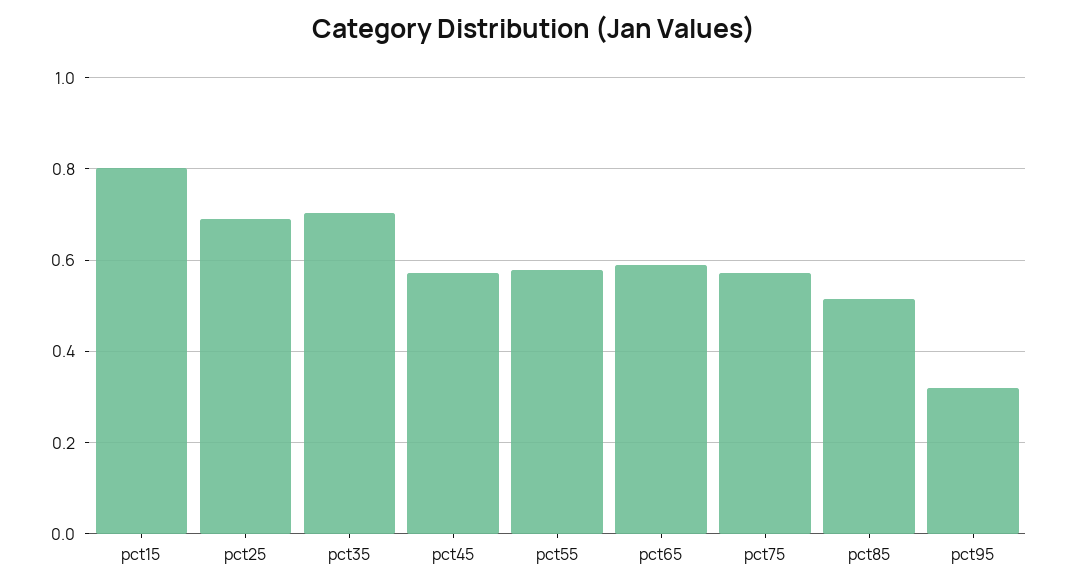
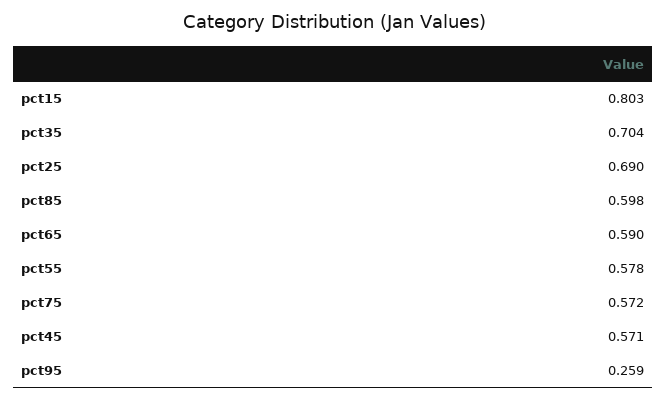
  {
    "pct15": 0.803,
    "pct25": 0.69,
    "pct35": 0.704,
    "pct45": 0.571,
    "pct55": 0.578,
    "pct65": 0.59,
    "pct75": 0.572,
-   "pct85": 0.52,
+   "pct85": 0.598,
-   "pct95": 0.32
+   "pct95": 0.259
  }

